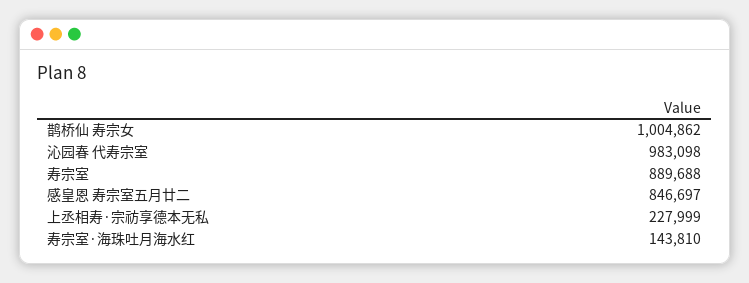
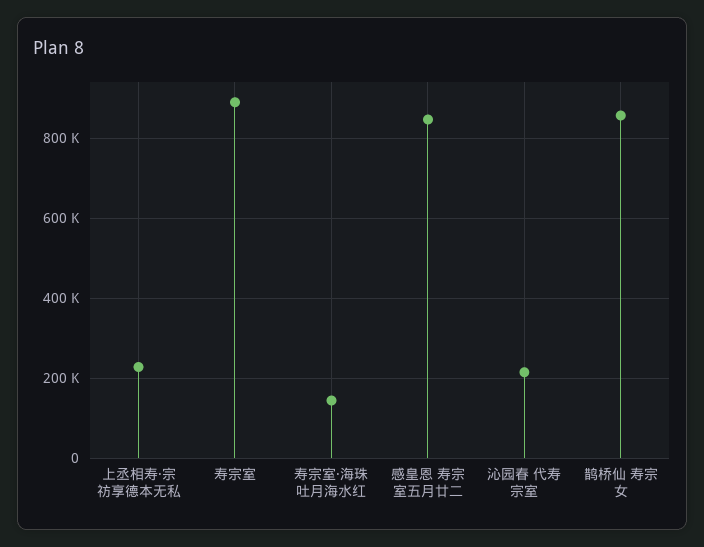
  {
-   "鹊桥仙 寿宗女": 1004862,
+   "鹊桥仙 寿宗女": 860000,
-   "沁园春 代寿宗室": 983098,
+   "沁园春 代寿宗室": 220000,
    "寿宗室": 889688,
    "感皇恩 寿宗室五月廿二": 846697,
    "上丞相寿·宗祊享德本无私": 227999,
    "寿宗室·海珠吐月海水红": 143810
  }

